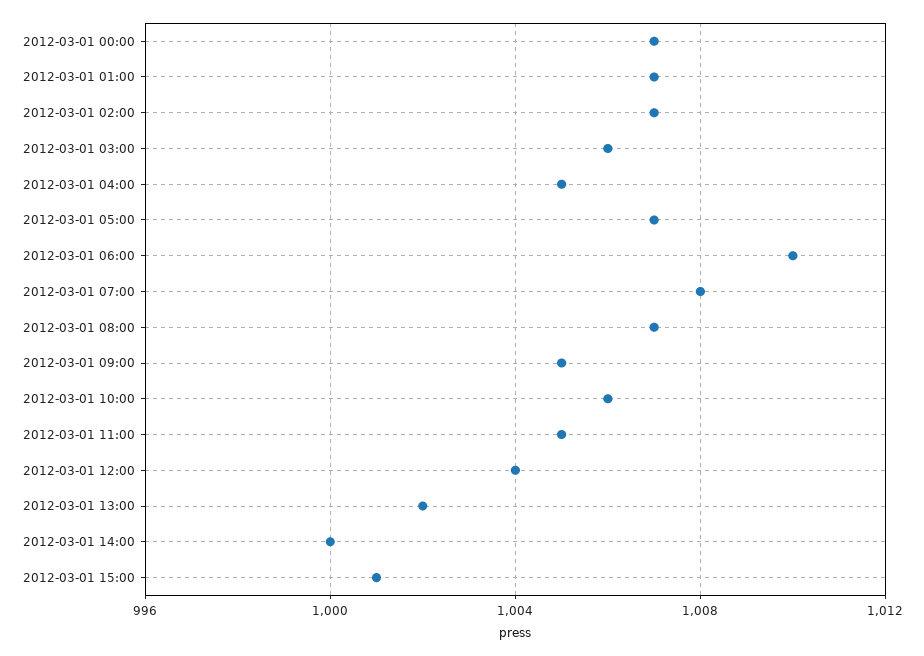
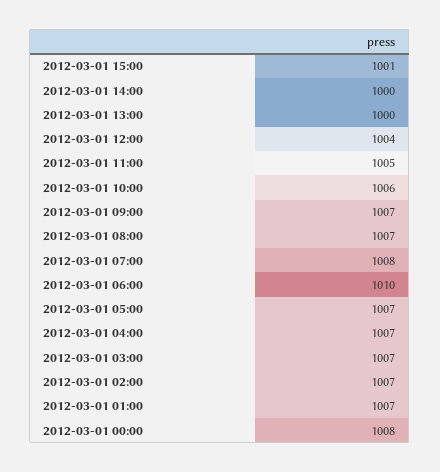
  {
-   "2012-03-01 00:00": 1007,
+   "2012-03-01 00:00": 1008,
    "2012-03-01 01:00": 1007,
    "2012-03-01 02:00": 1007,
-   "2012-03-01 03:00": 1006,
+   "2012-03-01 03:00": 1007,
-   "2012-03-01 04:00": 1005,
+   "2012-03-01 04:00": 1007,
    "2012-03-01 05:00": 1007,
    "2012-03-01 06:00": 1010,
    "2012-03-01 07:00": 1008,
    "2012-03-01 08:00": 1007,
-   "2012-03-01 09:00": 1005,
+   "2012-03-01 09:00": 1007,
    "2012-03-01 10:00": 1006,
    "2012-03-01 11:00": 1005,
    "2012-03-01 12:00": 1004,
-   "2012-03-01 13:00": 1002,
+   "2012-03-01 13:00": 1000,
    "2012-03-01 14:00": 1000,
    "2012-03-01 15:00": 1001
  }

